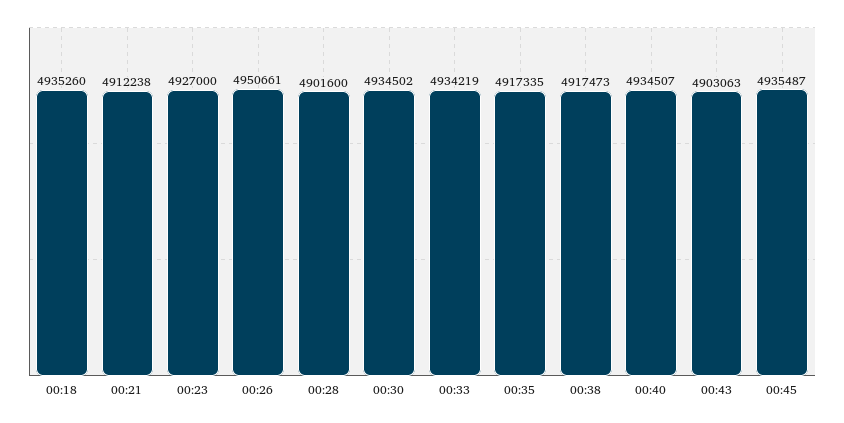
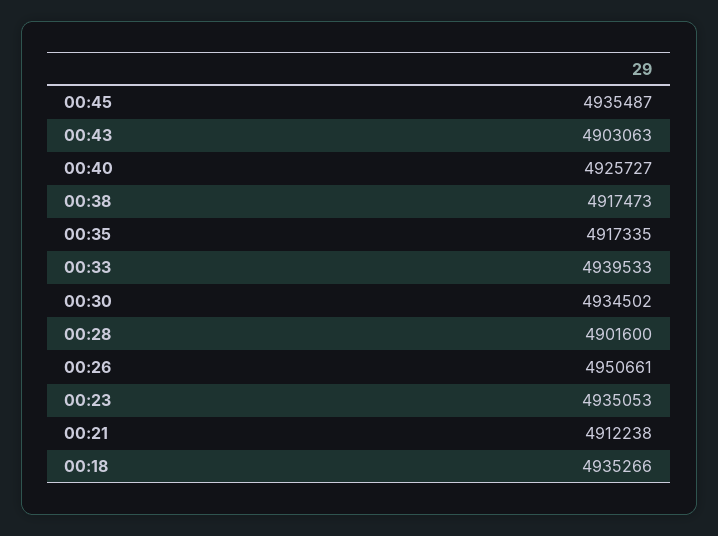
  {
-   "00:18": 4935260,
+   "00:18": 4935266,
    "00:21": 4912238,
-   "00:23": 4927000,
+   "00:23": 4935053,
    "00:26": 4950661,
    "00:28": 4901600,
    "00:30": 4934502,
-   "00:33": 4934219,
+   "00:33": 4939533,
    "00:35": 4917335,
    "00:38": 4917473,
-   "00:40": 4934507,
+   "00:40": 4925727,
    "00:43": 4903063,
    "00:45": 4935487
  }

